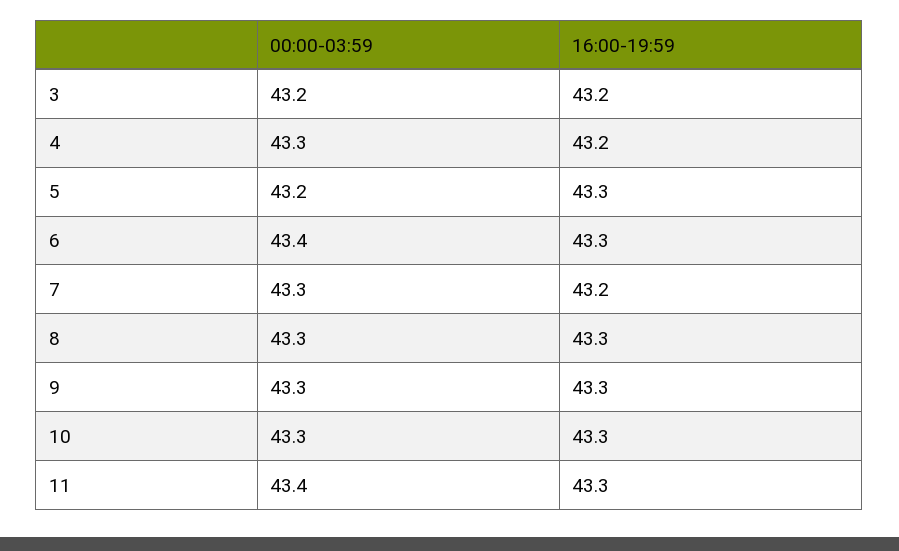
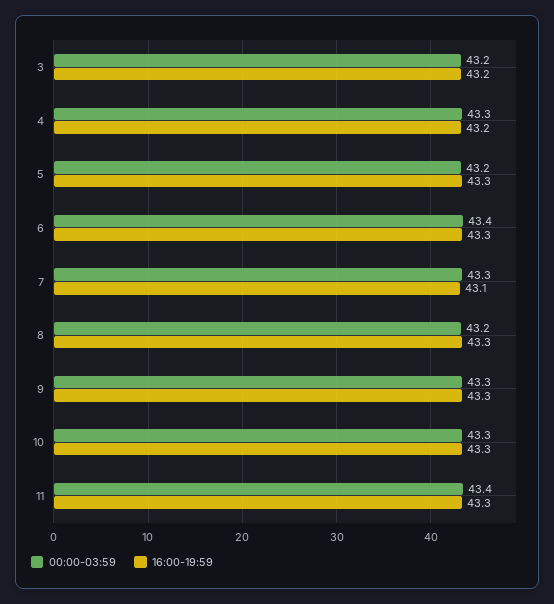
  {
    "00:00-03:59": {
      "3": 43.2,
      "4": 43.3,
      "5": 43.2,
      "6": 43.4,
      "7": 43.3,
-     "8": 43.3,
+     "8": 43.2,
      "9": 43.3,
      "10": 43.3,
      "11": 43.4
    },
    "16:00-19:59": {
      "3": 43.2,
      "4": 43.2,
      "5": 43.3,
      "6": 43.3,
-     "7": 43.2,
+     "7": 43.1,
      "8": 43.3,
      "9": 43.3,
      "10": 43.3,
      "11": 43.3
    }
  }

